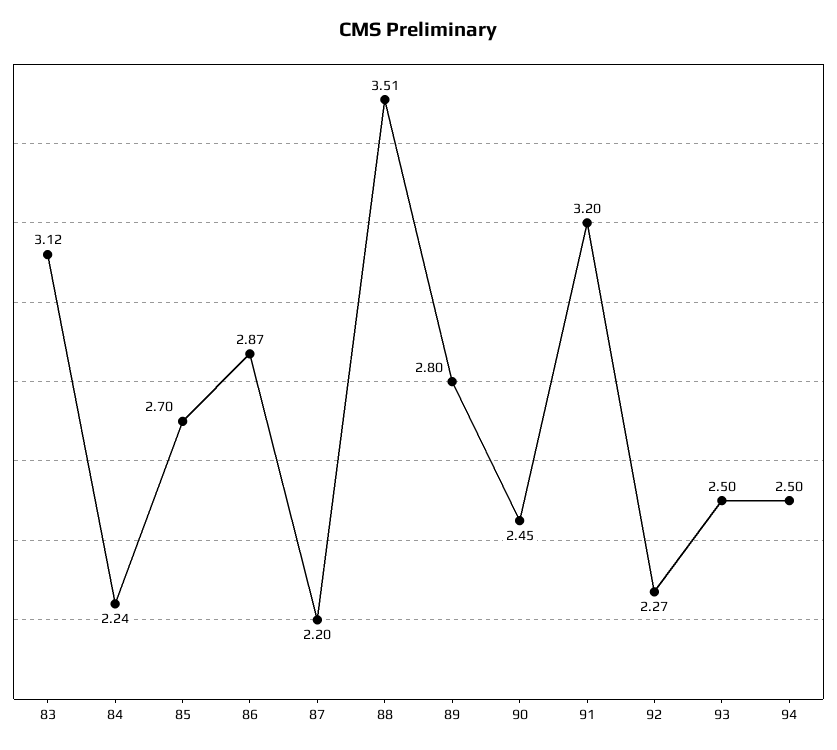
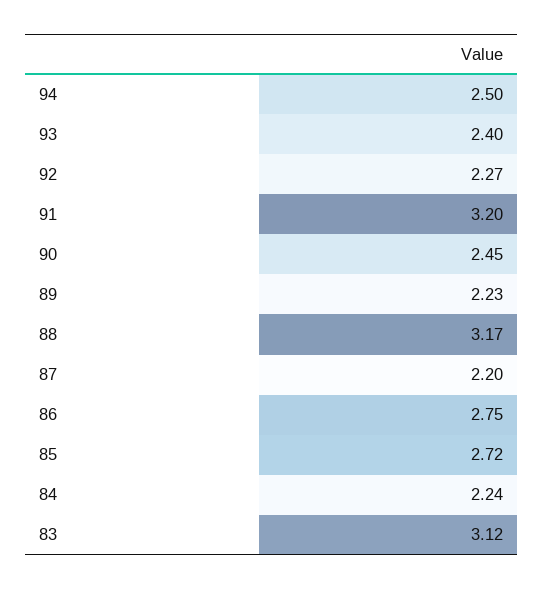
  {
    "83": 3.12,
    "84": 2.24,
-   "85": 2.7,
+   "85": 2.72,
-   "86": 2.87,
+   "86": 2.75,
    "87": 2.2,
-   "88": 3.51,
+   "88": 3.17,
-   "89": 2.8,
+   "89": 2.23,
    "90": 2.45,
    "91": 3.2,
    "92": 2.27,
-   "93": 2.5,
+   "93": 2.4,
    "94": 2.5
  }

